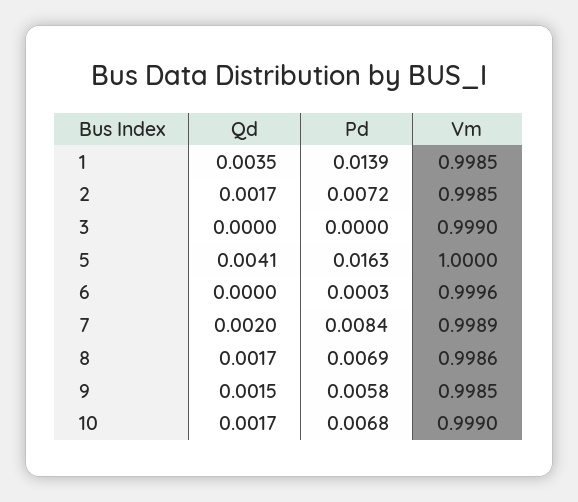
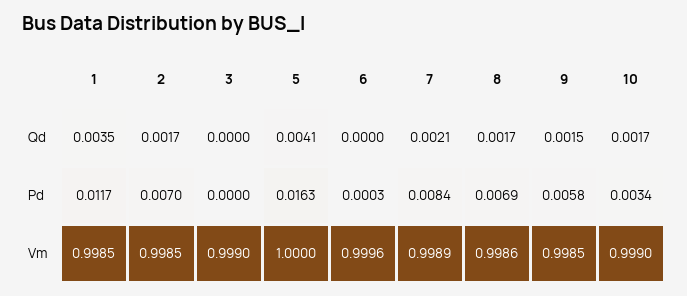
  {
    "Qd": {
      "1": 0.0035,
      "2": 0.0017,
      "3": 0,
      "5": 0.0041,
      "6": 0,
-     "7": 0.002,
+     "7": 0.0021,
      "8": 0.0017,
      "9": 0.0015,
      "10": 0.0017
    },
    "Pd": {
-     "1": 0.0139,
+     "1": 0.0117,
-     "2": 0.0072,
+     "2": 0.007,
      "3": 0,
      "5": 0.0163,
      "6": 0.0003,
      "7": 0.0084,
      "8": 0.0069,
      "9": 0.0058,
-     "10": 0.0068
+     "10": 0.0034
    },
    "Vm": {
      "1": 0.9985,
      "2": 0.9985,
      "3": 0.999,
      "5": 1,
      "6": 0.9996,
      "7": 0.9989,
      "8": 0.9986,
      "9": 0.9985,
      "10": 0.999
    }
  }

